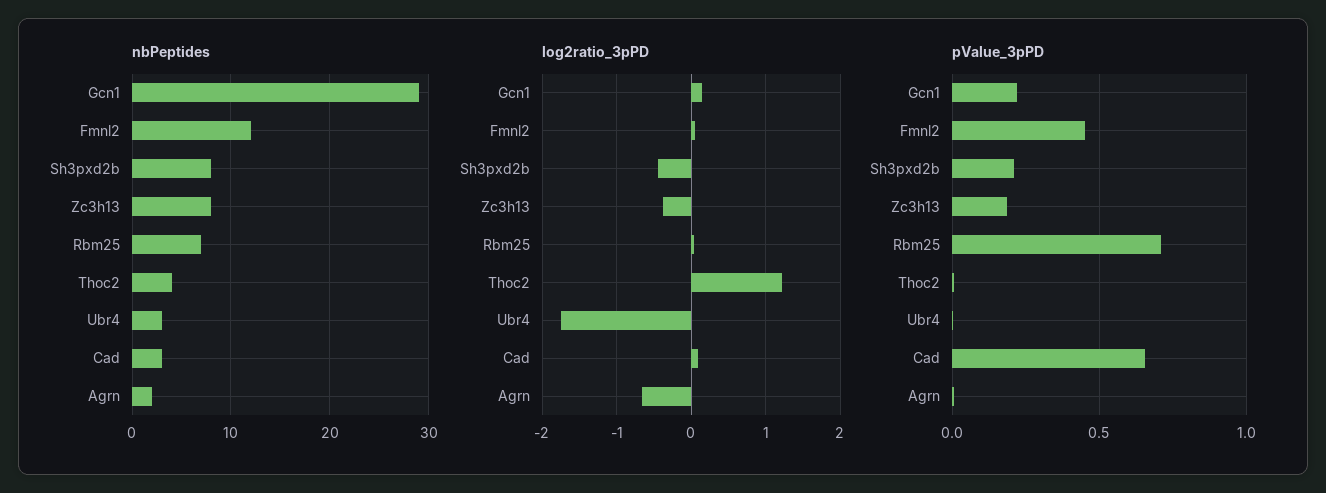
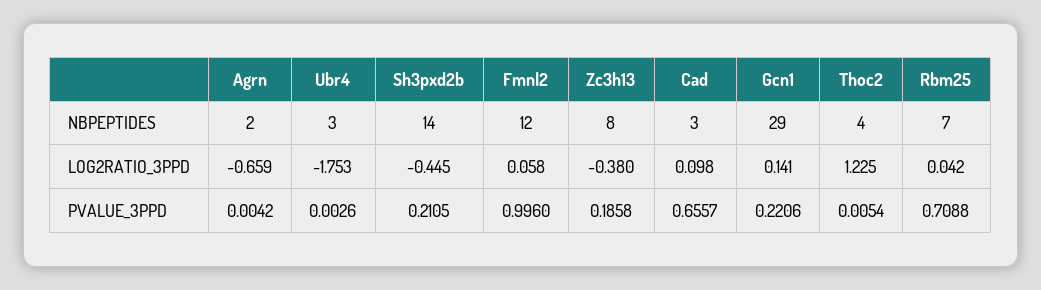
  {
    "nbPeptides": {
      "Gcn1": 29,
      "Fmnl2": 12,
-     "Sh3pxd2b": 8,
+     "Sh3pxd2b": 14,
      "Zc3h13": 8,
      "Rbm25": 7,
      "Thoc2": 4,
      "Ubr4": 3,
      "Cad": 3,
      "Agrn": 2
    },
    "log2ratio_3pPD": {
      "Gcn1": 0.141,
      "Fmnl2": 0.058,
      "Sh3pxd2b": -0.445,
      "Zc3h13": -0.38,
      "Rbm25": 0.042,
      "Thoc2": 1.225,
      "Ubr4": -1.753,
      "Cad": 0.098,
      "Agrn": -0.659
    },
    "pValue_3pPD": {
      "Gcn1": 0.2206,
-     "Fmnl2": 0.45,
+     "Fmnl2": 0.996,
      "Sh3pxd2b": 0.2105,
      "Zc3h13": 0.1858,
      "Rbm25": 0.7088,
      "Thoc2": 0.0054,
      "Ubr4": 0.0026,
      "Cad": 0.6557,
      "Agrn": 0.0042
    }
  }

